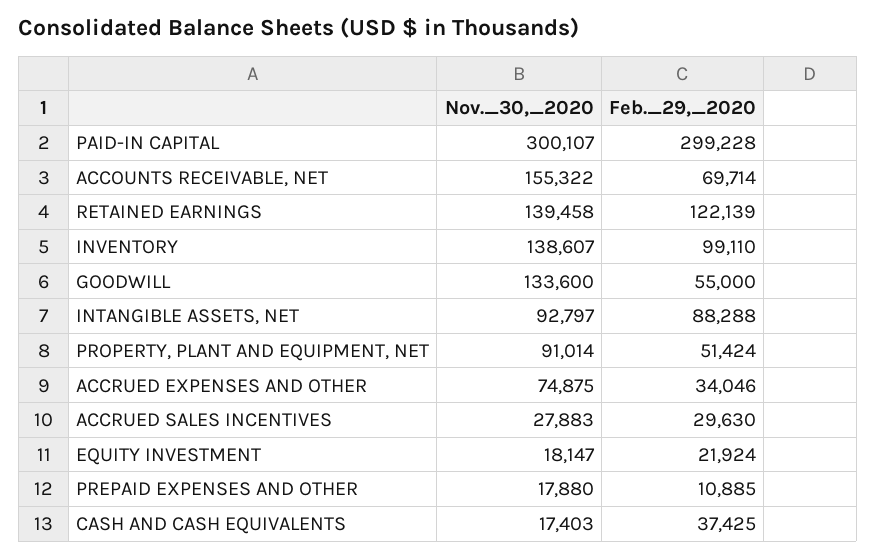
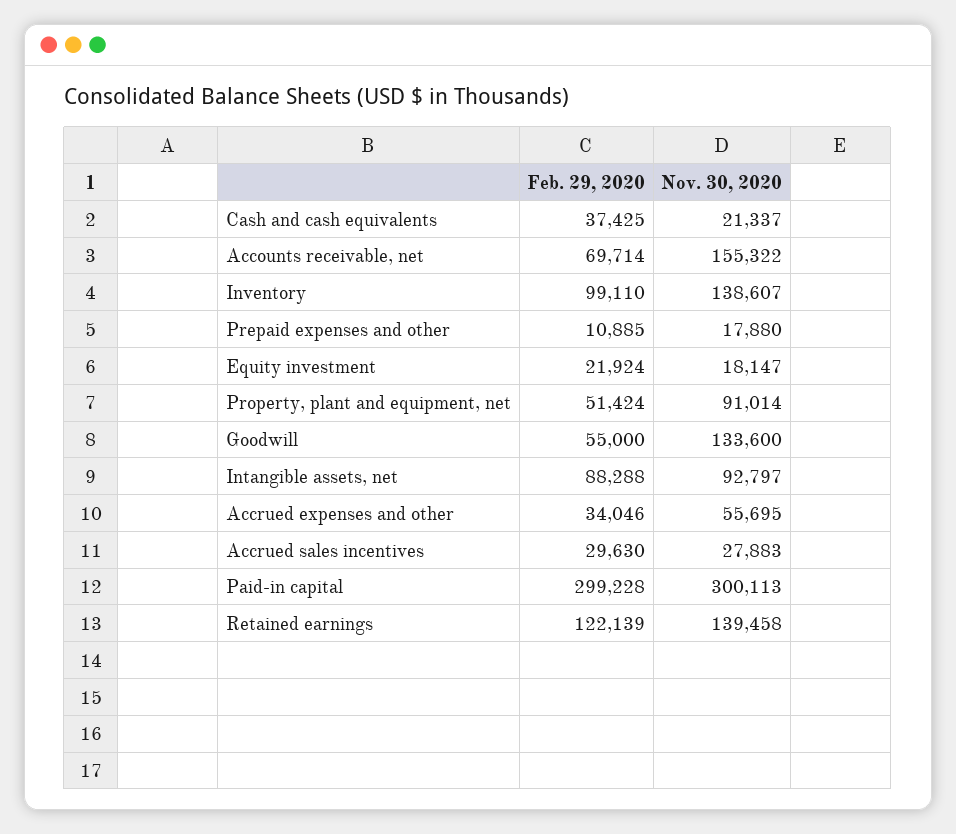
  {
    "Nov._30,_2020": {
-     "PAID-IN CAPITAL": 300107,
+     "PAID-IN CAPITAL": 300113,
      "ACCOUNTS RECEIVABLE, NET": 155322,
      "RETAINED EARNINGS": 139458,
      "INVENTORY": 138607,
      "GOODWILL": 133600,
      "INTANGIBLE ASSETS, NET": 92797,
      "PROPERTY, PLANT AND EQUIPMENT, NET": 91014,
-     "ACCRUED EXPENSES AND OTHER": 74875,
+     "ACCRUED EXPENSES AND OTHER": 55695,
      "ACCRUED SALES INCENTIVES": 27883,
      "EQUITY INVESTMENT": 18147,
      "PREPAID EXPENSES AND OTHER": 17880,
-     "CASH AND CASH EQUIVALENTS": 17403
+     "CASH AND CASH EQUIVALENTS": 21337
    },
    "Feb._29,_2020": {
      "PAID-IN CAPITAL": 299228,
      "ACCOUNTS RECEIVABLE, NET": 69714,
      "RETAINED EARNINGS": 122139,
      "INVENTORY": 99110,
      "GOODWILL": 55000,
      "INTANGIBLE ASSETS, NET": 88288,
      "PROPERTY, PLANT AND EQUIPMENT, NET": 51424,
      "ACCRUED EXPENSES AND OTHER": 34046,
      "ACCRUED SALES INCENTIVES": 29630,
      "EQUITY INVESTMENT": 21924,
      "PREPAID EXPENSES AND OTHER": 10885,
      "CASH AND CASH EQUIVALENTS": 37425
    }
  }

